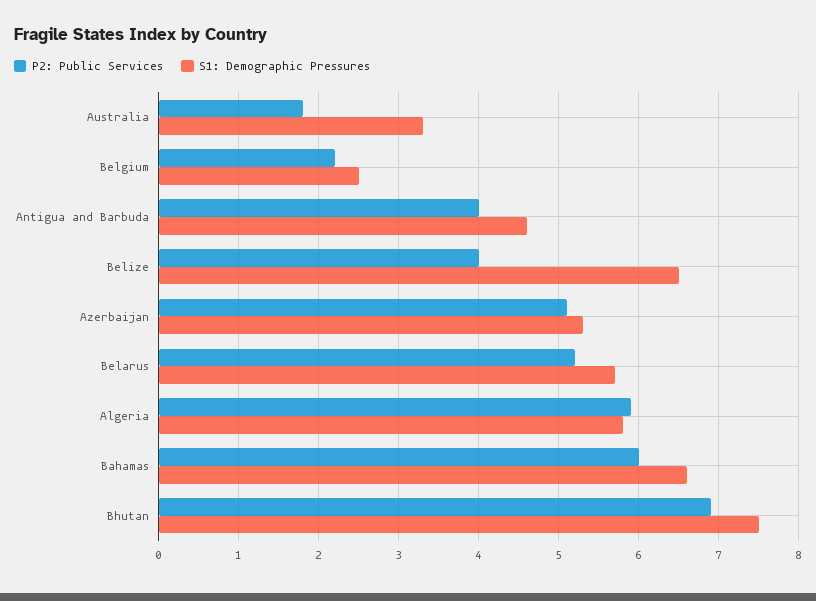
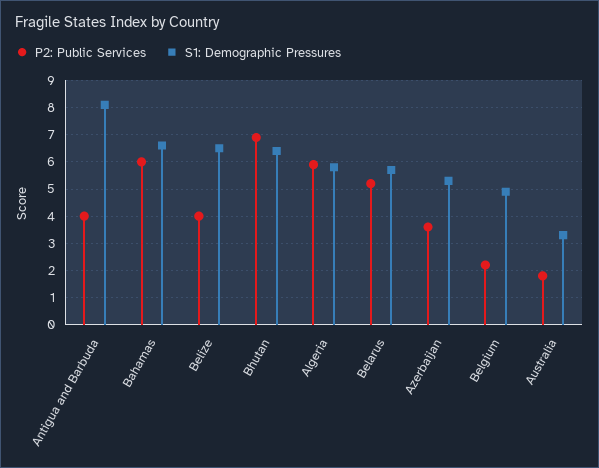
  {
    "P2: Public Services": {
      "Australia": 1.8,
      "Belgium": 2.2,
      "Antigua and Barbuda": 4,
      "Belize": 4,
-     "Azerbaijan": 5.1,
+     "Azerbaijan": 3.5,
      "Belarus": 5.2,
      "Algeria": 5.9,
      "Bahamas": 6,
      "Bhutan": 6.9
    },
    "S1: Demographic Pressures": {
      "Australia": 3.3,
-     "Belgium": 2.5,
+     "Belgium": 5,
-     "Antigua and Barbuda": 4.6,
+     "Antigua and Barbuda": 8,
      "Belize": 6.5,
      "Azerbaijan": 5.3,
      "Belarus": 5.7,
      "Algeria": 5.8,
      "Bahamas": 6.6,
-     "Bhutan": 7.5
+     "Bhutan": 6.5
    }
  }

